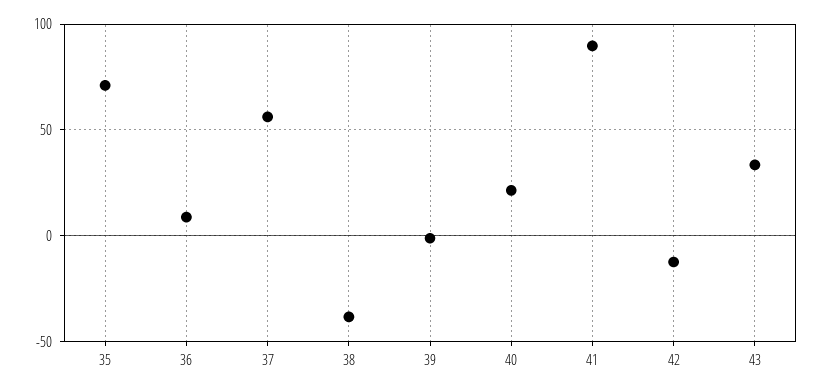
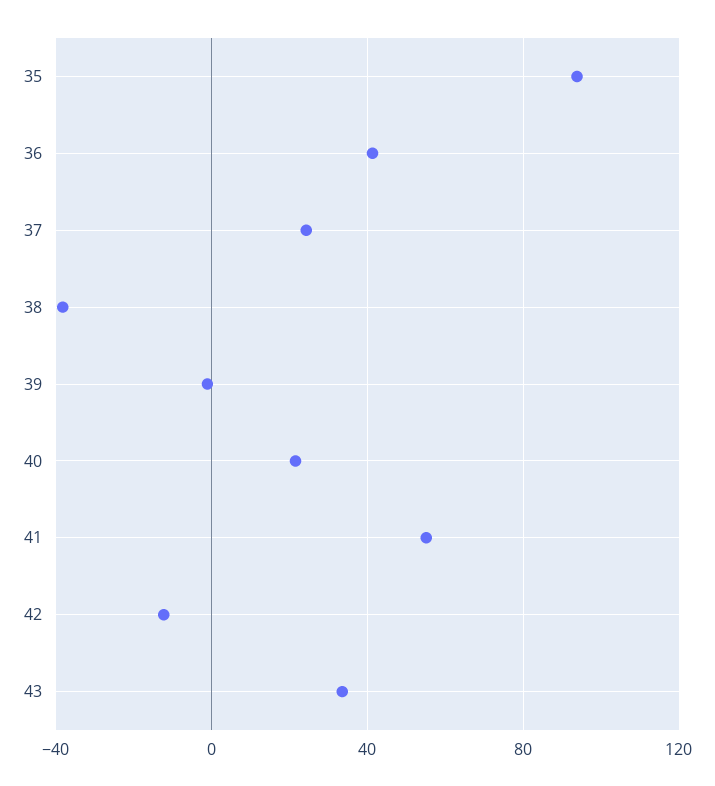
  {
-   "35": 70,
+   "35": 95,
-   "36": 10,
+   "36": 40,
-   "37": 55,
+   "37": 25,
    "38": -40,
    "39": 0,
    "40": 20,
-   "41": 90,
+   "41": 55,
    "42": -10,
    "43": 35
  }

